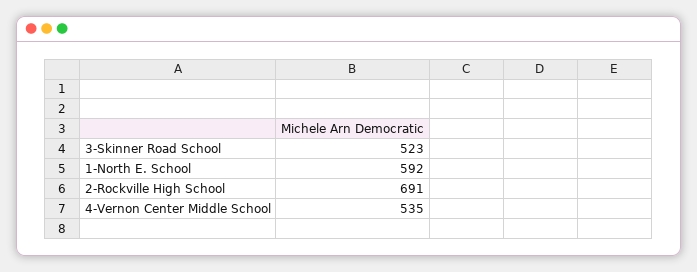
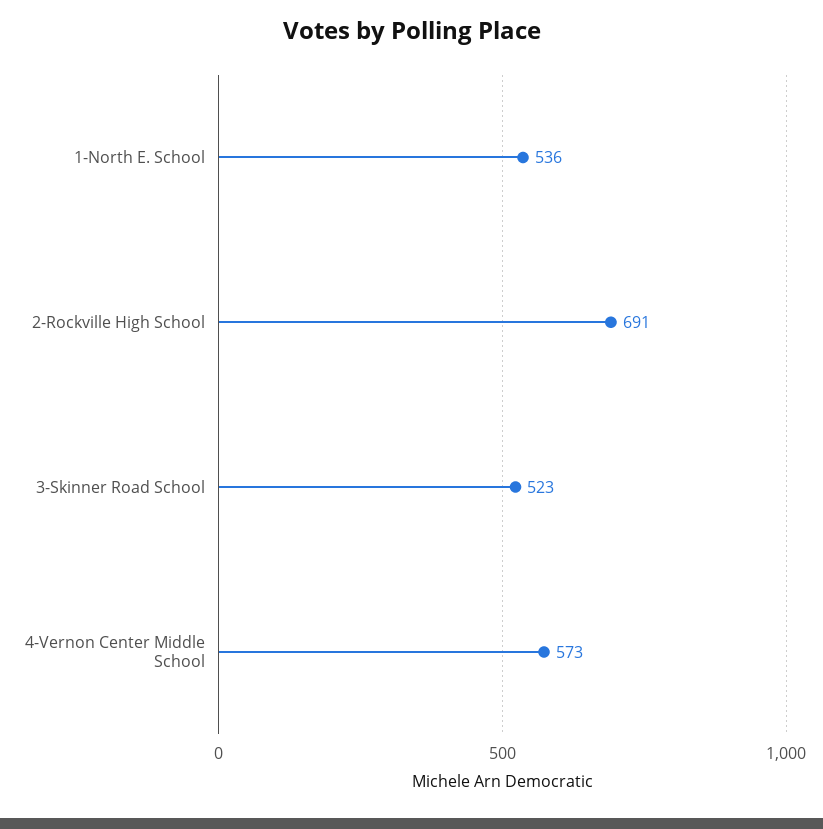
  {
    "3-Skinner Road School": 523,
-   "1-North E. School": 592,
+   "1-North E. School": 536,
    "2-Rockville High School": 691,
-   "4-Vernon Center Middle School": 535
+   "4-Vernon Center Middle School": 573
  }

